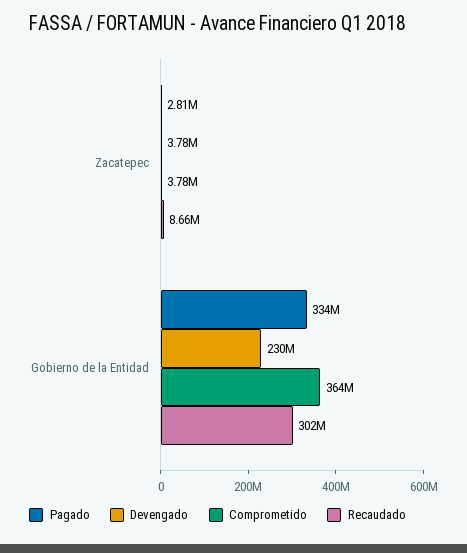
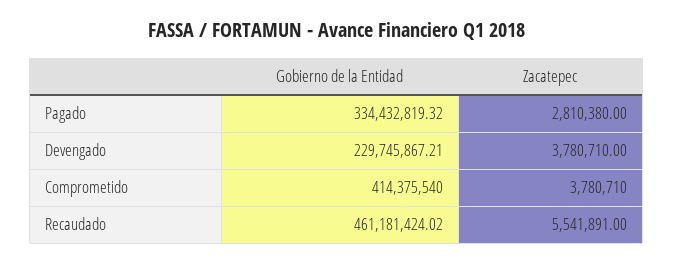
  {
    "Pagado": {
      "Zacatepec": 2810380,
      "Gobierno de la Entidad": 334432819.32
    },
    "Devengado": {
      "Zacatepec": 3780710,
      "Gobierno de la Entidad": 229745867.21
    },
    "Comprometido": {
      "Zacatepec": 3780710,
-     "Gobierno de la Entidad": 364000000
+     "Gobierno de la Entidad": 414375540
    },
    "Recaudado": {
-     "Zacatepec": 8660000,
+     "Zacatepec": 5541891,
-     "Gobierno de la Entidad": 302000000
+     "Gobierno de la Entidad": 461181424.02
    }
  }

